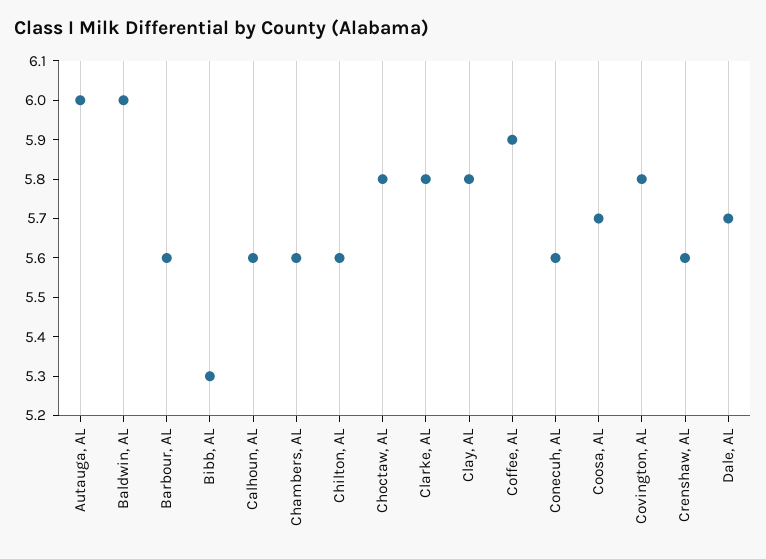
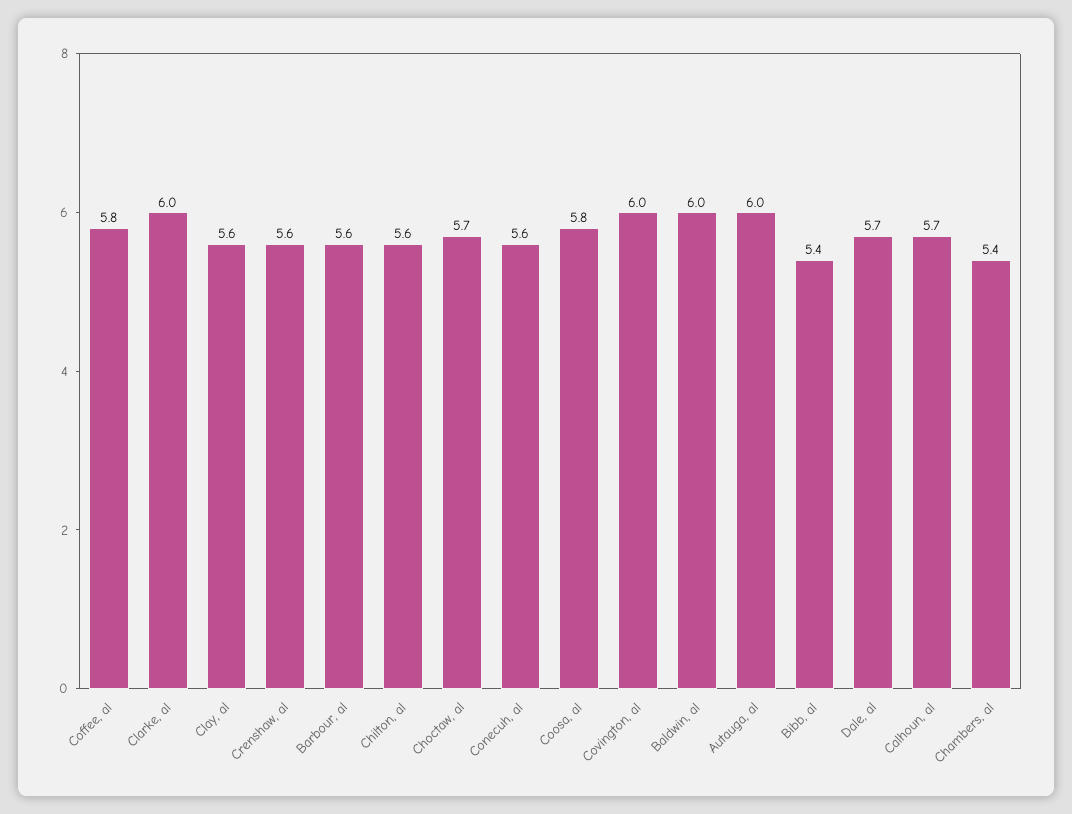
  {
    "Autauga, AL": 6,
    "Baldwin, AL": 6,
    "Barbour, AL": 5.6,
-   "Bibb, AL": 5.3,
+   "Bibb, AL": 5.4,
-   "Calhoun, AL": 5.6,
+   "Calhoun, AL": 5.7,
-   "Chambers, AL": 5.6,
+   "Chambers, AL": 5.4,
    "Chilton, AL": 5.6,
-   "Choctaw, AL": 5.8,
+   "Choctaw, AL": 5.7,
-   "Clarke, AL": 5.8,
+   "Clarke, AL": 6,
-   "Clay, AL": 5.8,
+   "Clay, AL": 5.6,
-   "Coffee, AL": 5.9,
+   "Coffee, AL": 5.8,
    "Conecuh, AL": 5.6,
-   "Coosa, AL": 5.7,
+   "Coosa, AL": 5.8,
-   "Covington, AL": 5.8,
+   "Covington, AL": 6,
    "Crenshaw, AL": 5.6,
    "Dale, AL": 5.7
  }

